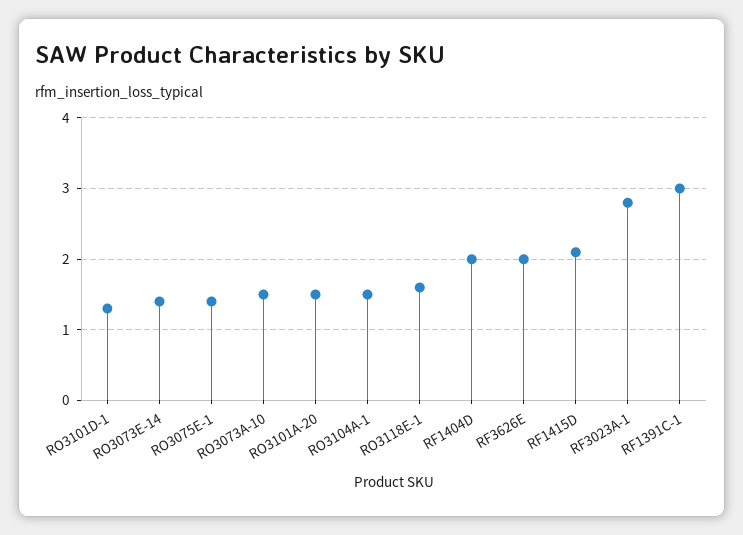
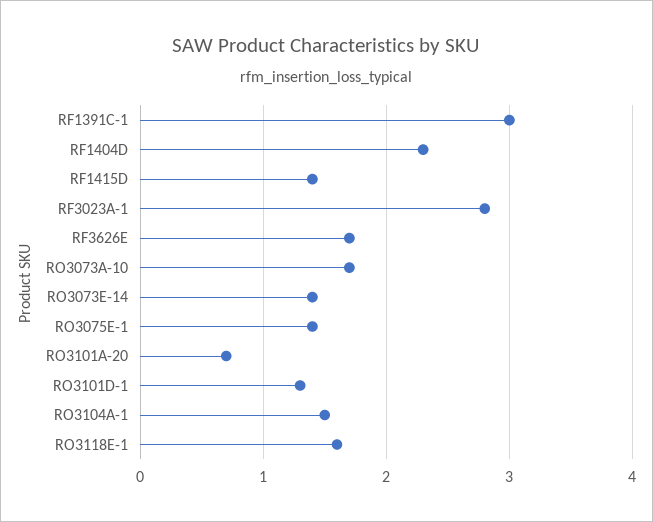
  {
    "RO3101D-1": 1.3,
    "RO3073E-14": 1.4,
    "RO3075E-1": 1.4,
-   "RO3073A-10": 1.5,
+   "RO3073A-10": 1.7,
-   "RO3101A-20": 1.5,
+   "RO3101A-20": 0.7,
    "RO3104A-1": 1.5,
    "RO3118E-1": 1.6,
-   "RF1404D": 2,
+   "RF1404D": 2.3,
-   "RF3626E": 2,
+   "RF3626E": 1.7,
-   "RF1415D": 2.1,
+   "RF1415D": 1.4,
    "RF3023A-1": 2.8,
    "RF1391C-1": 3
  }

